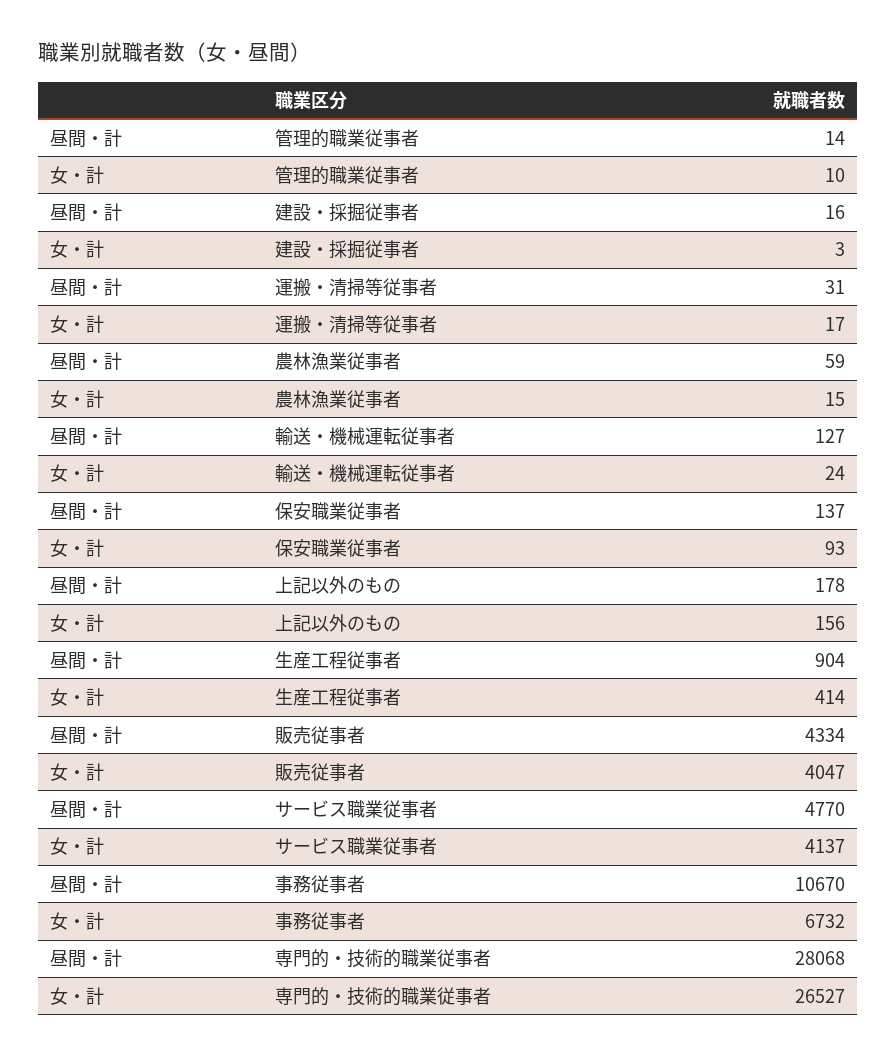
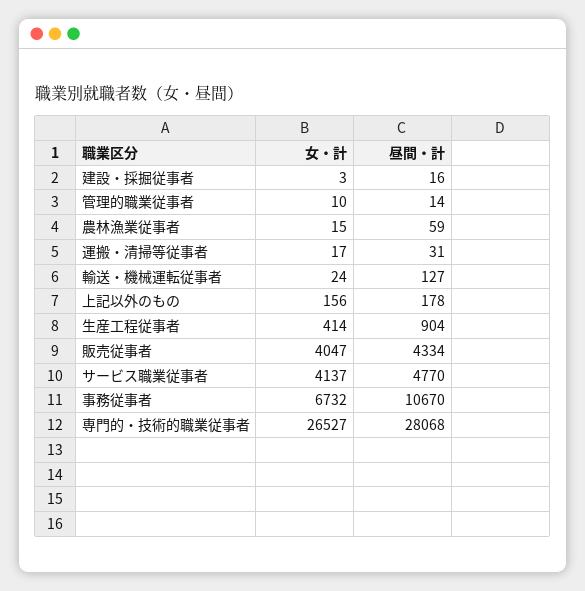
  {
    "昼間・計": {
      "管理的職業従事者": 14,
      "建設・採掘従事者": 16,
      "運搬・清掃等従事者": 31,
      "農林漁業従事者": 59,
      "輸送・機械運転従事者": 127,
-     "保安職業従事者": 137,
      "上記以外のもの": 178,
      "生産工程従事者": 904,
      "販売従事者": 4334,
      "サービス職業従事者": 4770,
      "事務従事者": 10670,
      "専門的・技術的職業従事者": 28068
    },
    "女・計": {
      "管理的職業従事者": 10,
      "建設・採掘従事者": 3,
      "運搬・清掃等従事者": 17,
      "農林漁業従事者": 15,
      "輸送・機械運転従事者": 24,
-     "保安職業従事者": 93,
      "上記以外のもの": 156,
      "生産工程従事者": 414,
      "販売従事者": 4047,
      "サービス職業従事者": 4137,
      "事務従事者": 6732,
      "専門的・技術的職業従事者": 26527
    }
  }

